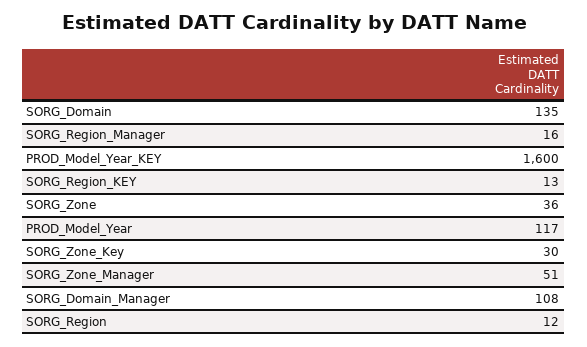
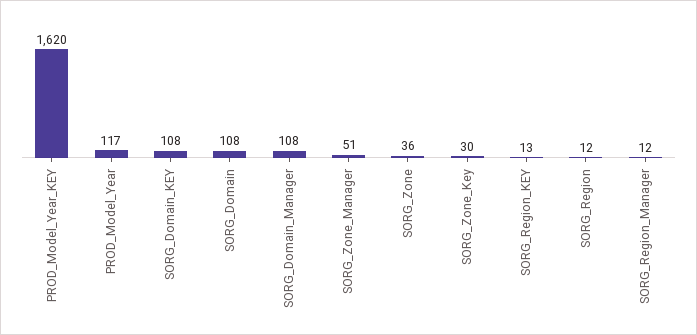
  {
-   "SORG_Domain": 135,
+   "SORG_Domain": 108,
-   "SORG_Region_Manager": 16,
+   "SORG_Region_Manager": 12,
-   "PROD_Model_Year_KEY": 1600,
+   "PROD_Model_Year_KEY": 1620,
    "SORG_Region_KEY": 13,
    "SORG_Zone": 36,
    "PROD_Model_Year": 117,
    "SORG_Zone_Key": 30,
    "SORG_Zone_Manager": 51,
    "SORG_Domain_Manager": 108,
-   "SORG_Region": 12
+   "SORG_Region": 12,
+   "SORG_Domain_KEY": 108
  }

